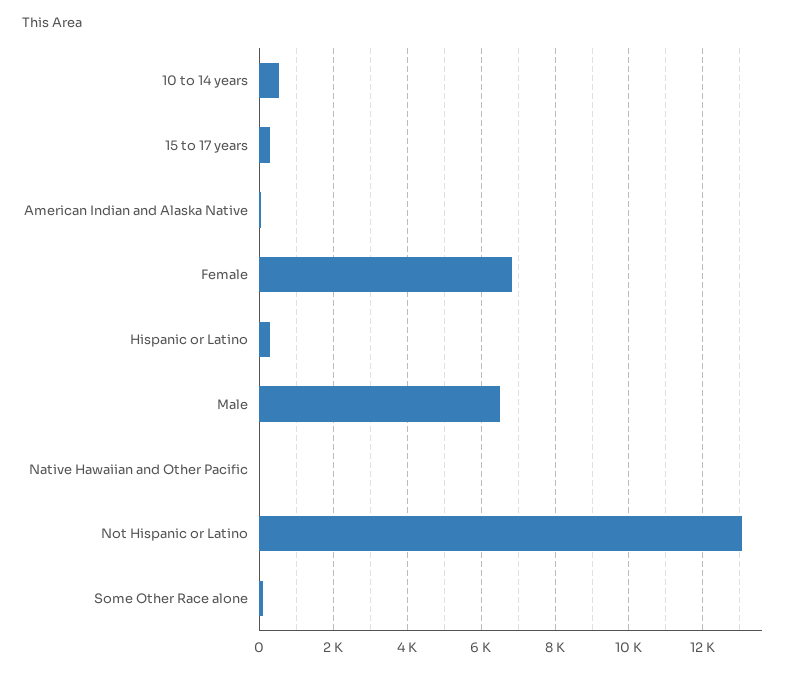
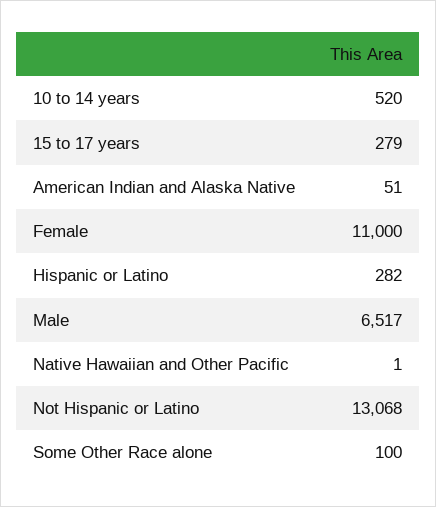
  {
    "10 to 14 years": 520,
    "15 to 17 years": 279,
    "American Indian and Alaska Native": 51,
-   "Female": 6800,
+   "Female": 11000,
    "Hispanic or Latino": 282,
    "Male": 6517,
    "Native Hawaiian and Other Pacific": 1,
    "Not Hispanic or Latino": 13068,
    "Some Other Race alone": 100
  }

